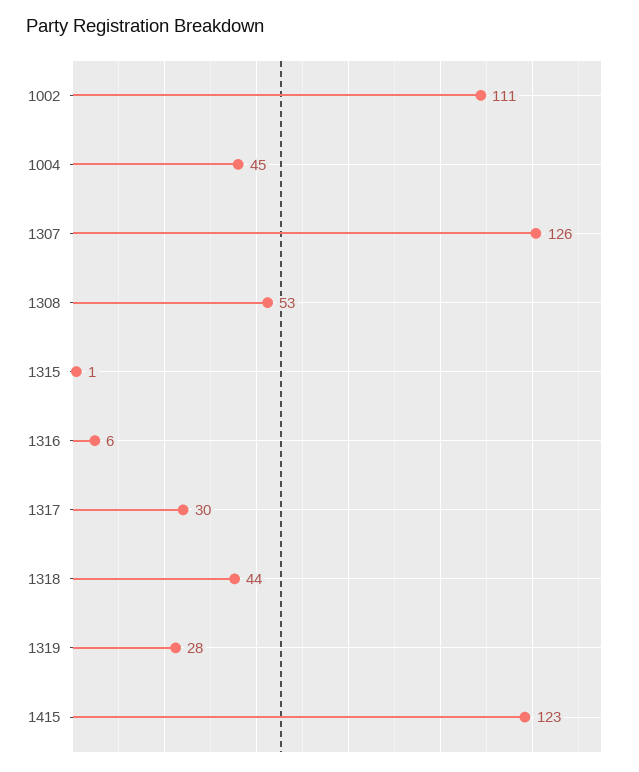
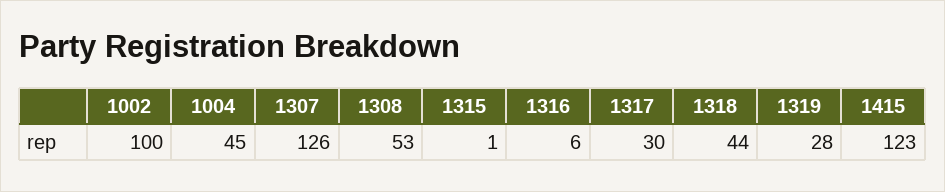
  {
-   "1002": 111,
+   "1002": 100,
    "1004": 45,
    "1307": 126,
    "1308": 53,
    "1315": 1,
    "1316": 6,
    "1317": 30,
    "1318": 44,
    "1319": 28,
    "1415": 123
  }

